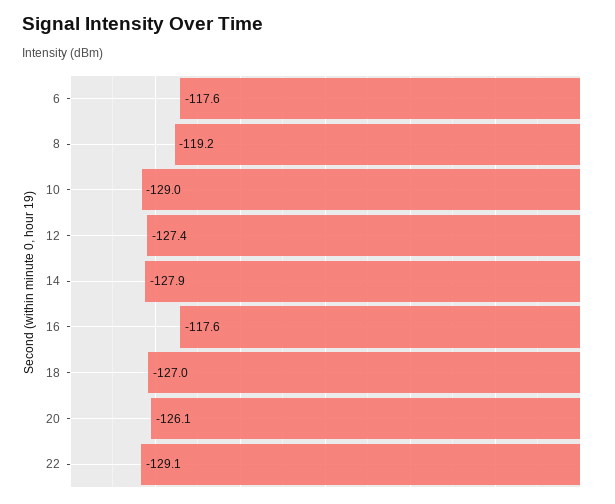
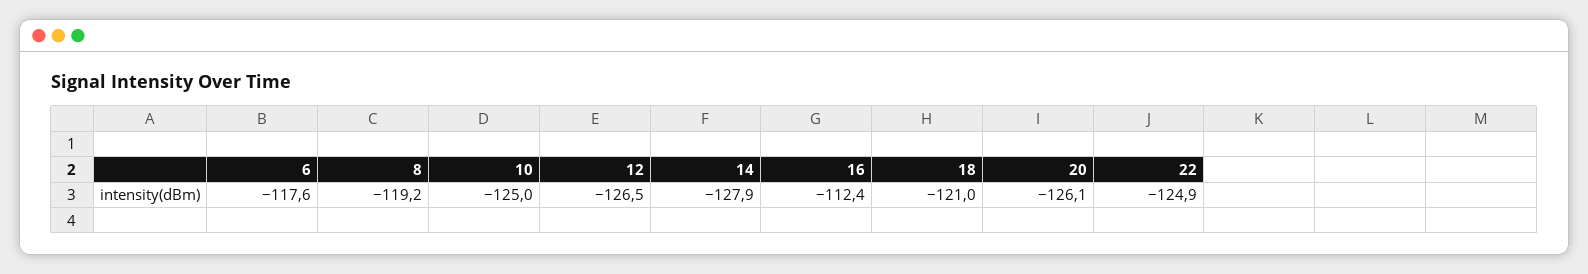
  {
    "6": -117.6,
    "8": -119.2,
-   "10": -129,
+   "10": -125,
-   "12": -127.4,
+   "12": -126.5,
    "14": -127.9,
-   "16": -117.6,
+   "16": -112.4,
-   "18": -127,
+   "18": -121,
    "20": -126.1,
-   "22": -129.1
+   "22": -124.9
  }

